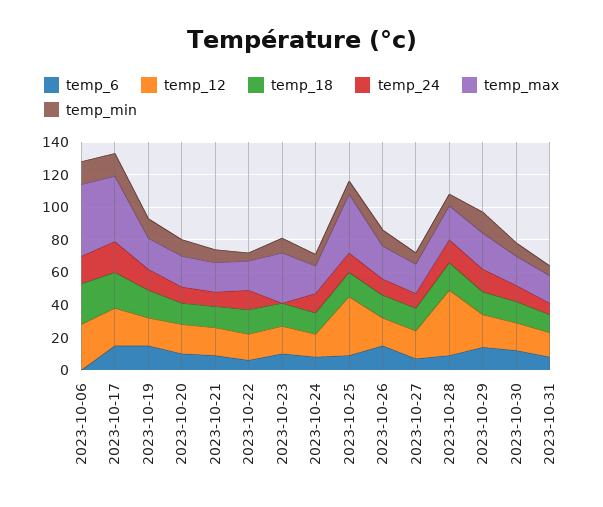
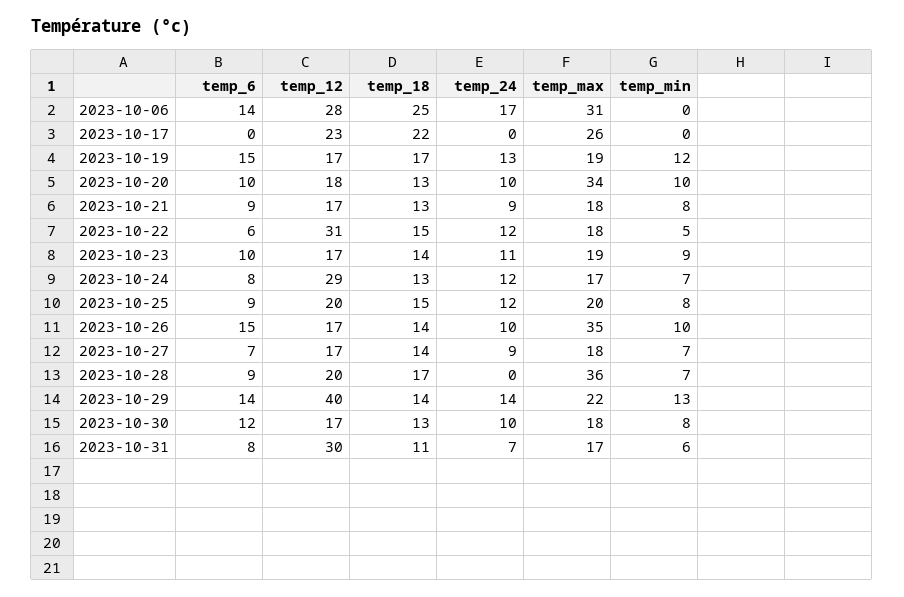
  {
    "temp_6": {
-     "2023-10-06": 0,
+     "2023-10-06": 14,
-     "2023-10-17": 15,
+     "2023-10-17": 0,
      "2023-10-19": 15,
      "2023-10-20": 10,
      "2023-10-21": 9,
      "2023-10-22": 6,
      "2023-10-23": 10,
      "2023-10-24": 8,
      "2023-10-25": 9,
      "2023-10-26": 15,
      "2023-10-27": 7,
      "2023-10-28": 9,
      "2023-10-29": 14,
      "2023-10-30": 12,
      "2023-10-31": 8
    },
    "temp_12": {
      "2023-10-06": 28,
      "2023-10-17": 23,
      "2023-10-19": 17,
      "2023-10-20": 18,
      "2023-10-21": 17,
-     "2023-10-22": 15,
+     "2023-10-22": 31,
      "2023-10-23": 17,
-     "2023-10-24": 15,
+     "2023-10-24": 29,
-     "2023-10-25": 35,
+     "2023-10-25": 20,
      "2023-10-26": 17,
      "2023-10-27": 17,
-     "2023-10-28": 40,
+     "2023-10-28": 20,
-     "2023-10-29": 20,
+     "2023-10-29": 40,
      "2023-10-30": 17,
-     "2023-10-31": 15
+     "2023-10-31": 30
    },
    "temp_18": {
      "2023-10-06": 25,
      "2023-10-17": 22,
      "2023-10-19": 17,
      "2023-10-20": 13,
      "2023-10-21": 13,
      "2023-10-22": 15,
      "2023-10-23": 14,
      "2023-10-24": 13,
      "2023-10-25": 15,
      "2023-10-26": 14,
      "2023-10-27": 14,
      "2023-10-28": 17,
      "2023-10-29": 14,
      "2023-10-30": 13,
      "2023-10-31": 11
    },
    "temp_24": {
      "2023-10-06": 17,
-     "2023-10-17": 20,
+     "2023-10-17": 0,
      "2023-10-19": 13,
      "2023-10-20": 10,
      "2023-10-21": 9,
      "2023-10-22": 12,
-     "2023-10-23": 0,
+     "2023-10-23": 11,
      "2023-10-24": 12,
      "2023-10-25": 12,
      "2023-10-26": 10,
      "2023-10-27": 9,
-     "2023-10-28": 15,
+     "2023-10-28": 0,
      "2023-10-29": 14,
      "2023-10-30": 10,
      "2023-10-31": 7
    },
    "temp_max": {
-     "2023-10-06": 45,
+     "2023-10-06": 31,
-     "2023-10-17": 40,
+     "2023-10-17": 26,
      "2023-10-19": 19,
-     "2023-10-20": 20,
+     "2023-10-20": 34,
      "2023-10-21": 18,
      "2023-10-22": 18,
-     "2023-10-23": 30,
+     "2023-10-23": 19,
      "2023-10-24": 17,
-     "2023-10-25": 35,
+     "2023-10-25": 20,
-     "2023-10-26": 20,
+     "2023-10-26": 35,
      "2023-10-27": 18,
-     "2023-10-28": 20,
+     "2023-10-28": 36,
      "2023-10-29": 22,
      "2023-10-30": 18,
      "2023-10-31": 17
    },
    "temp_min": {
-     "2023-10-06": 15,
+     "2023-10-06": 0,
-     "2023-10-17": 15,
+     "2023-10-17": 0,
      "2023-10-19": 12,
      "2023-10-20": 10,
      "2023-10-21": 8,
      "2023-10-22": 5,
      "2023-10-23": 9,
      "2023-10-24": 7,
      "2023-10-25": 8,
      "2023-10-26": 10,
      "2023-10-27": 7,
      "2023-10-28": 7,
      "2023-10-29": 13,
      "2023-10-30": 8,
      "2023-10-31": 6
    }
  }

